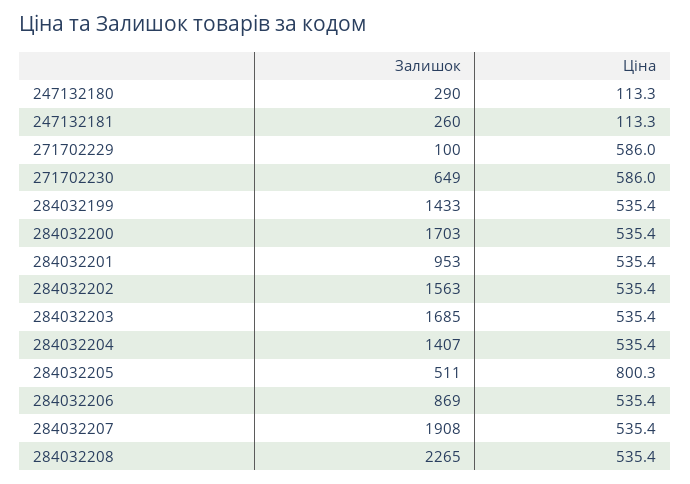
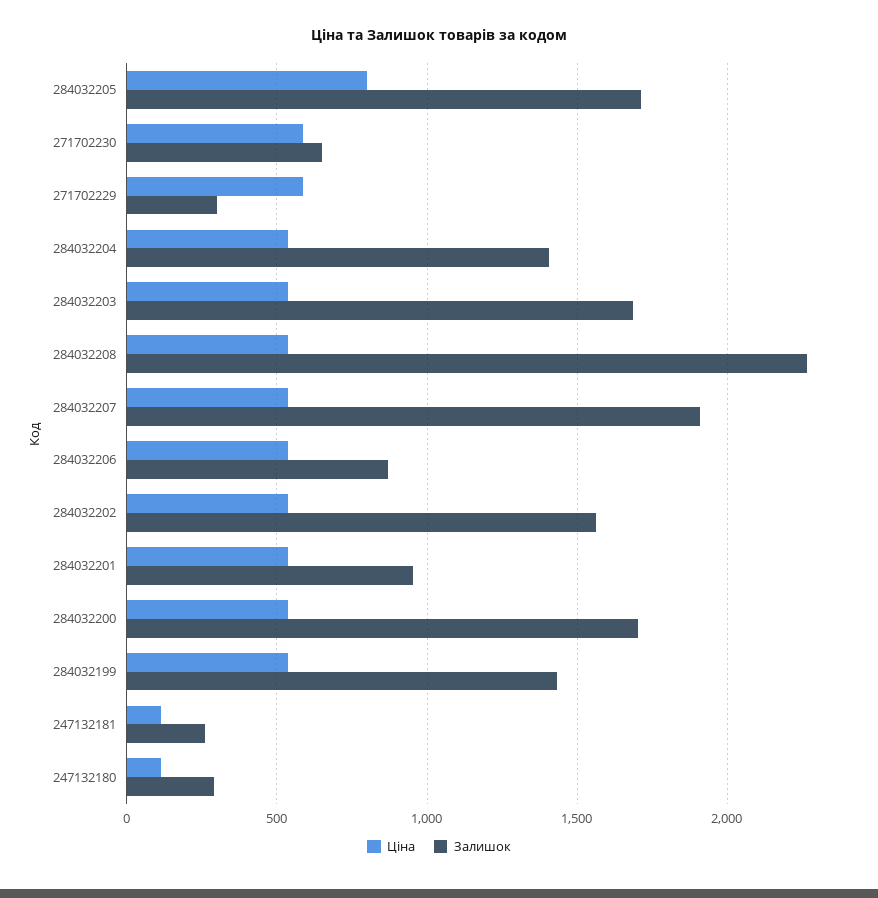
  {
    "Залишок": {
      "247132180": 290,
      "247132181": 260,
-     "271702229": 100,
+     "271702229": 300,
      "271702230": 649,
      "284032199": 1433,
      "284032200": 1703,
      "284032201": 953,
      "284032202": 1563,
      "284032203": 1685,
      "284032204": 1407,
-     "284032205": 511,
+     "284032205": 1700,
      "284032206": 869,
      "284032207": 1908,
      "284032208": 2265
    },
    "Ціна": {
      "247132180": 113.3,
      "247132181": 113.3,
      "271702229": 586,
      "271702230": 586,
      "284032199": 535.4,
      "284032200": 535.4,
      "284032201": 535.4,
      "284032202": 535.4,
      "284032203": 535.4,
      "284032204": 535.4,
      "284032205": 800.3,
      "284032206": 535.4,
      "284032207": 535.4,
      "284032208": 535.4
    }
  }

